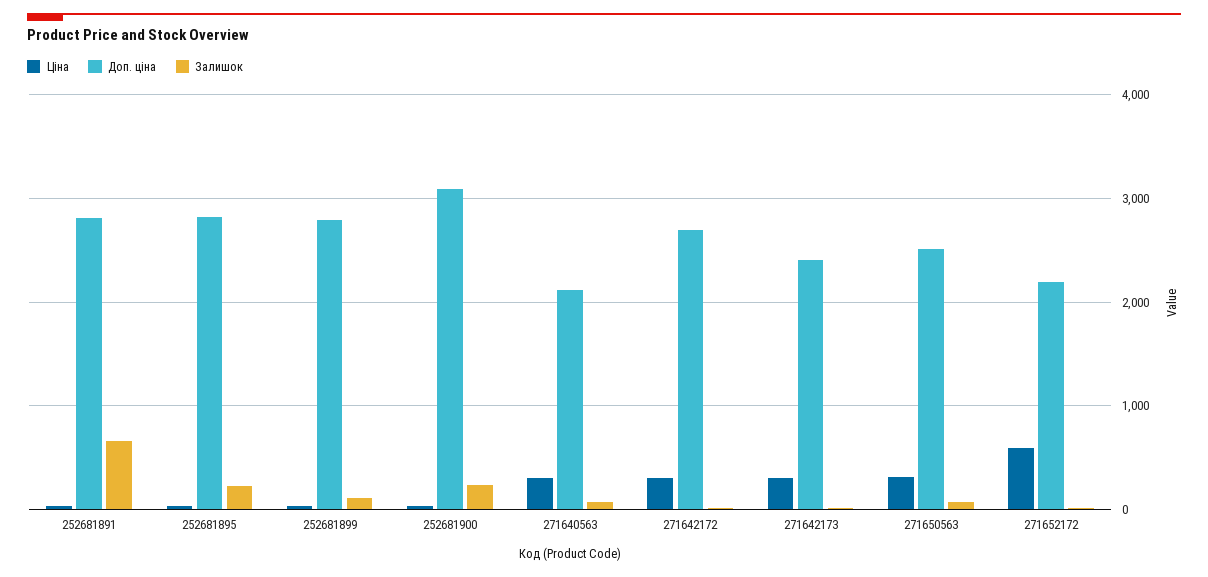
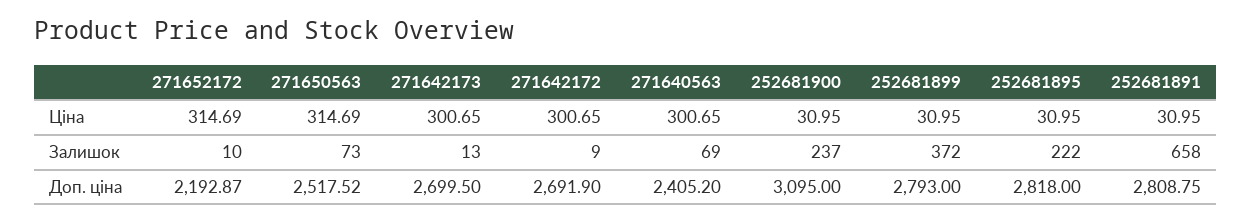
  {
    "Ціна": {
      "252681891": 30.95,
      "252681895": 30.95,
      "252681899": 30.95,
      "252681900": 30.95,
      "271640563": 300.65,
      "271642172": 300.65,
      "271642173": 300.65,
      "271650563": 314.69,
-     "271652172": 600
+     "271652172": 314.69
    },
    "Доп. ціна": {
      "252681891": 2808.75,
      "252681895": 2818,
      "252681899": 2793,
      "252681900": 3095,
-     "271640563": 2100,
+     "271640563": 2405.2,
      "271642172": 2691.9,
-     "271642173": 2400,
+     "271642173": 2699.5,
      "271650563": 2517.52,
      "271652172": 2192.87
    },
    "Залишок": {
      "252681891": 658,
      "252681895": 222,
-     "252681899": 100,
+     "252681899": 372,
      "252681900": 237,
      "271640563": 69,
      "271642172": 9,
      "271642173": 13,
      "271650563": 73,
      "271652172": 10
    }
  }

